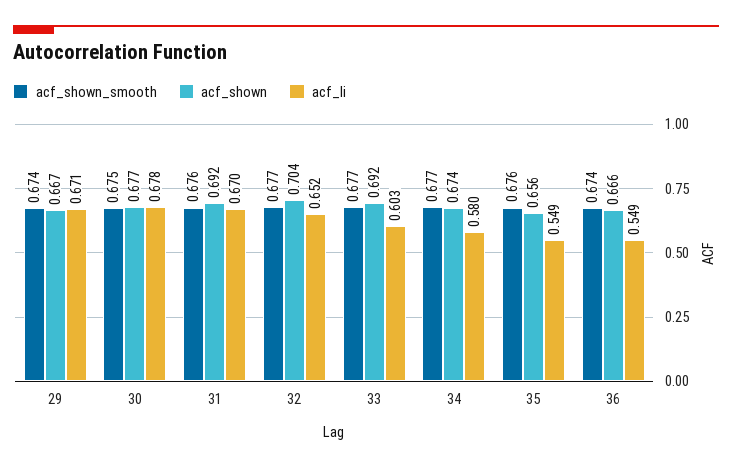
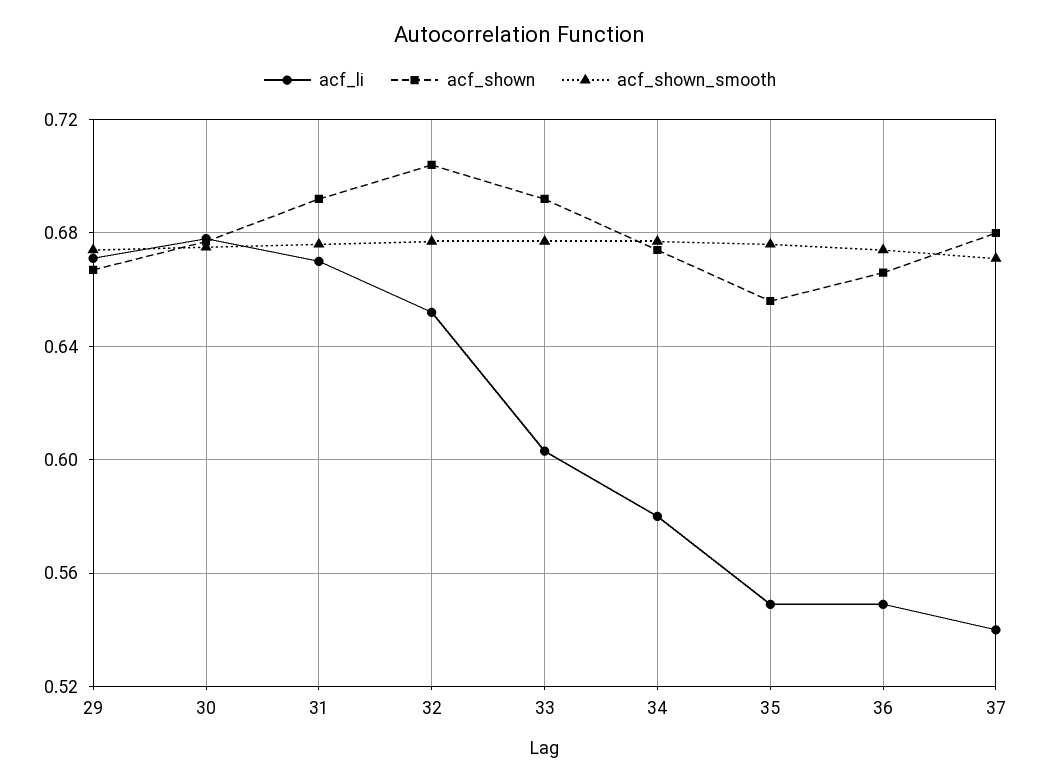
  {
    "acf_shown_smooth": {
      "29": 0.674,
      "30": 0.675,
      "31": 0.676,
      "32": 0.677,
      "33": 0.677,
      "34": 0.677,
      "35": 0.676,
-     "36": 0.674
+     "36": 0.674,
+     "37": 0.67
    },
    "acf_shown": {
      "29": 0.667,
      "30": 0.677,
      "31": 0.692,
      "32": 0.704,
      "33": 0.692,
      "34": 0.674,
      "35": 0.656,
-     "36": 0.666
+     "36": 0.666,
+     "37": 0.68
    },
    "acf_li": {
      "29": 0.671,
      "30": 0.678,
      "31": 0.67,
      "32": 0.652,
      "33": 0.603,
      "34": 0.58,
      "35": 0.549,
-     "36": 0.549
+     "36": 0.549,
+     "37": 0.54
    }
  }

